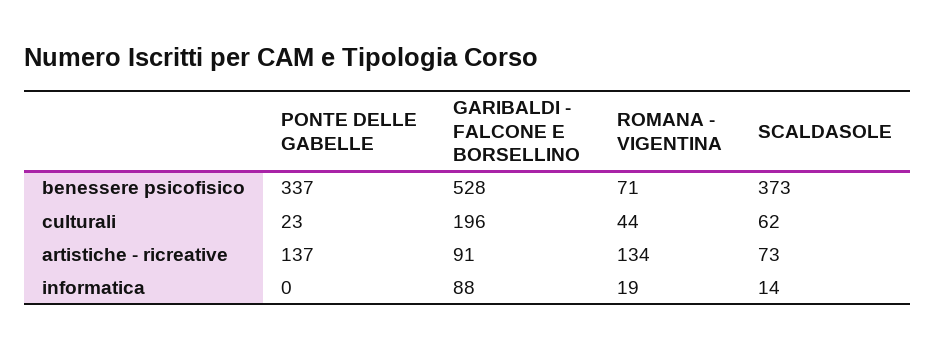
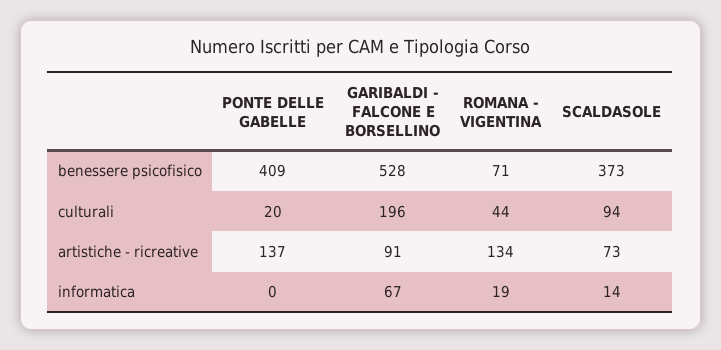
  {
    "PONTE DELLE GABELLE": {
-     "benessere psicofisico": 337,
+     "benessere psicofisico": 409,
-     "culturali": 23,
+     "culturali": 20,
      "artistiche - ricreative": 137,
      "informatica": 0
    },
    "GARIBALDI - FALCONE E BORSELLINO": {
      "benessere psicofisico": 528,
      "culturali": 196,
      "artistiche - ricreative": 91,
-     "informatica": 88
+     "informatica": 67
    },
    "ROMANA - VIGENTINA": {
      "benessere psicofisico": 71,
      "culturali": 44,
      "artistiche - ricreative": 134,
      "informatica": 19
    },
    "SCALDASOLE": {
      "benessere psicofisico": 373,
-     "culturali": 62,
+     "culturali": 94,
      "artistiche - ricreative": 73,
      "informatica": 14
    }
  }

